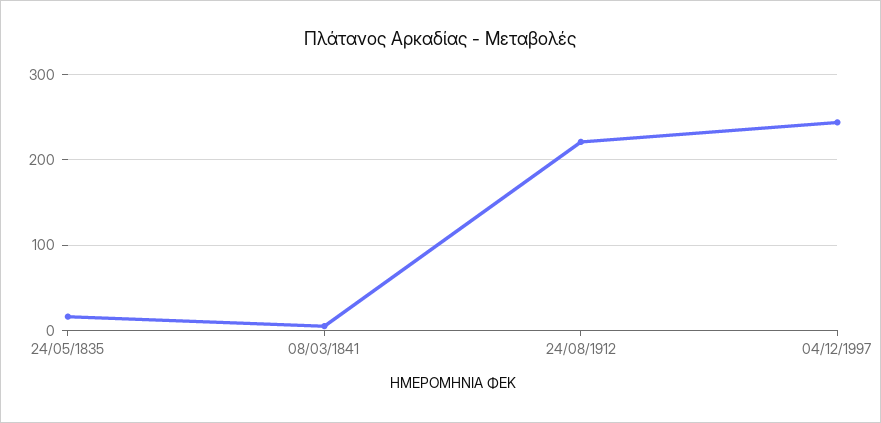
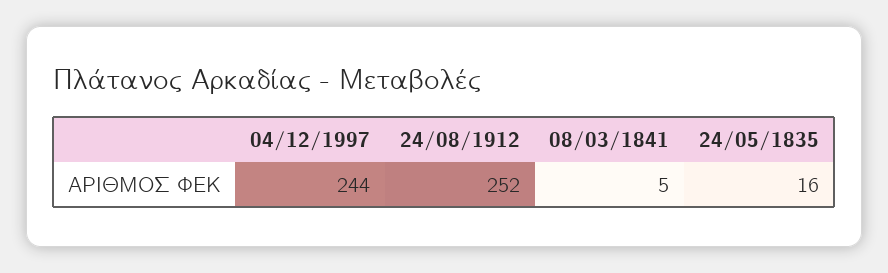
  {
    "24/05/1835": 16,
    "08/03/1841": 5,
-   "24/08/1912": 220,
+   "24/08/1912": 252,
    "04/12/1997": 244
  }

